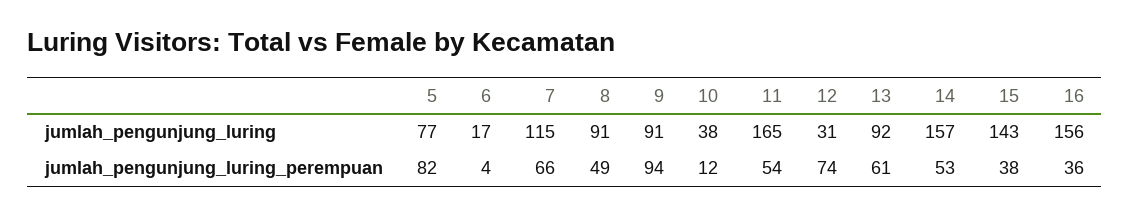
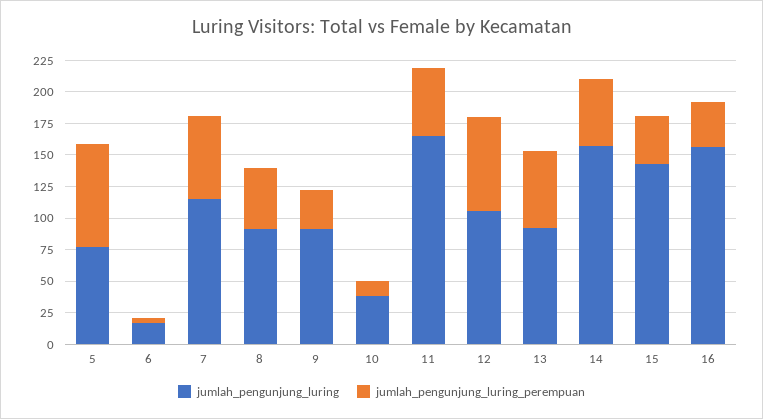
  {
    "jumlah_pengunjung_luring": {
      "5": 77,
      "6": 17,
      "7": 115,
      "8": 91,
      "9": 91,
      "10": 38,
      "11": 165,
-     "12": 31,
+     "12": 100,
      "13": 92,
      "14": 157,
      "15": 143,
      "16": 156
    },
    "jumlah_pengunjung_luring_perempuan": {
      "5": 82,
      "6": 4,
      "7": 66,
      "8": 49,
-     "9": 94,
+     "9": 25,
      "10": 12,
      "11": 54,
      "12": 74,
      "13": 61,
      "14": 53,
      "15": 38,
      "16": 36
    }
  }

